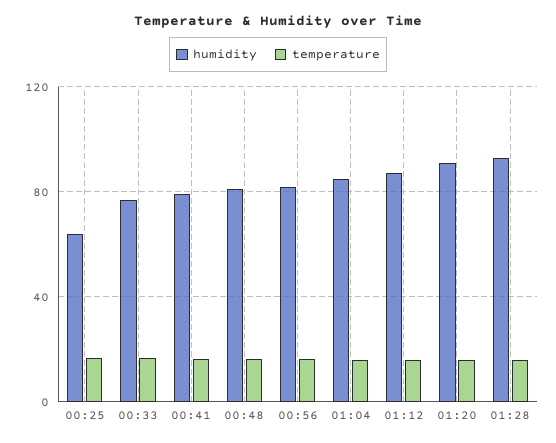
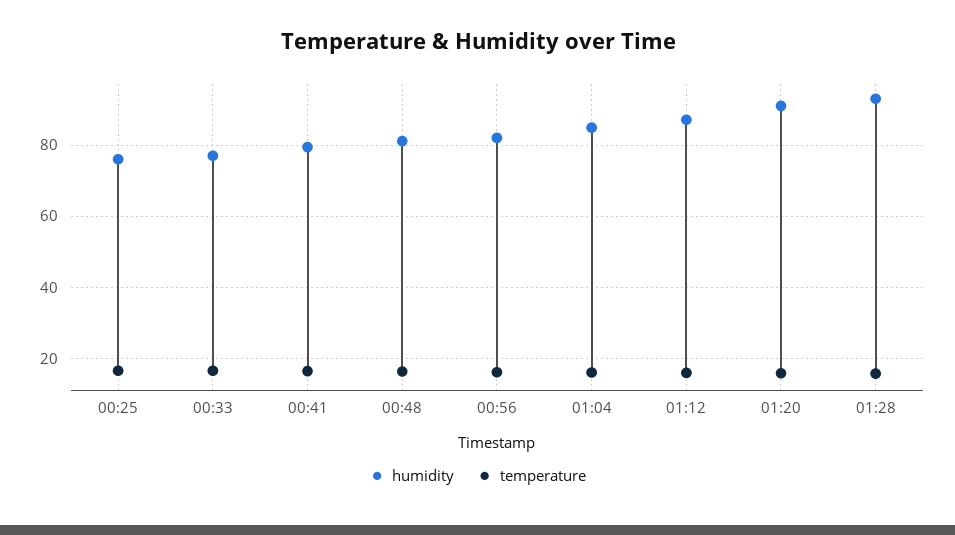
  {
    "humidity": {
-     "00:25": 65,
+     "00:25": 76,
      "00:33": 78,
      "00:41": 80,
      "00:48": 82,
      "00:56": 82,
      "01:04": 84,
      "01:12": 88,
      "01:20": 92,
      "01:28": 94
    },
    "temperature": {
      "00:25": 16,
      "00:33": 16,
      "00:41": 16,
      "00:48": 16,
      "00:56": 16,
      "01:04": 16,
      "01:12": 16,
      "01:20": 16,
      "01:28": 16
    }
  }

